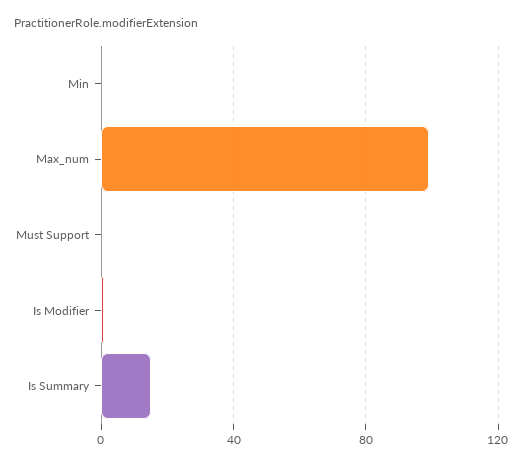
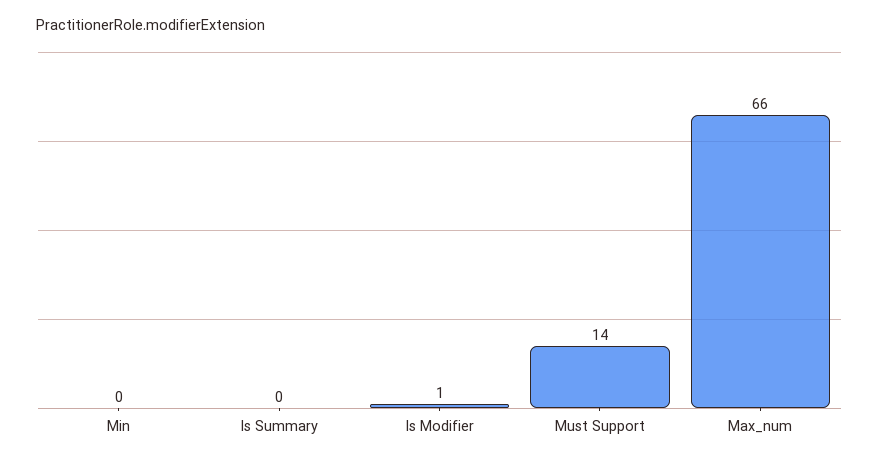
  {
    "Min": 0,
-   "Max_num": 100,
+   "Max_num": 66,
-   "Must Support": 0,
+   "Must Support": 14,
    "Is Modifier": 1,
-   "Is Summary": 15
+   "Is Summary": 0
  }

